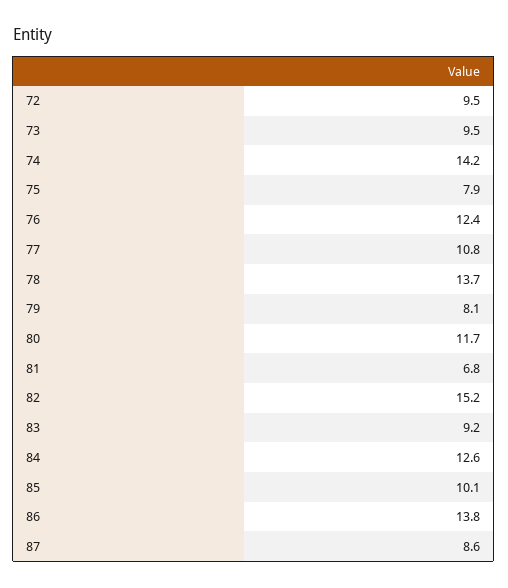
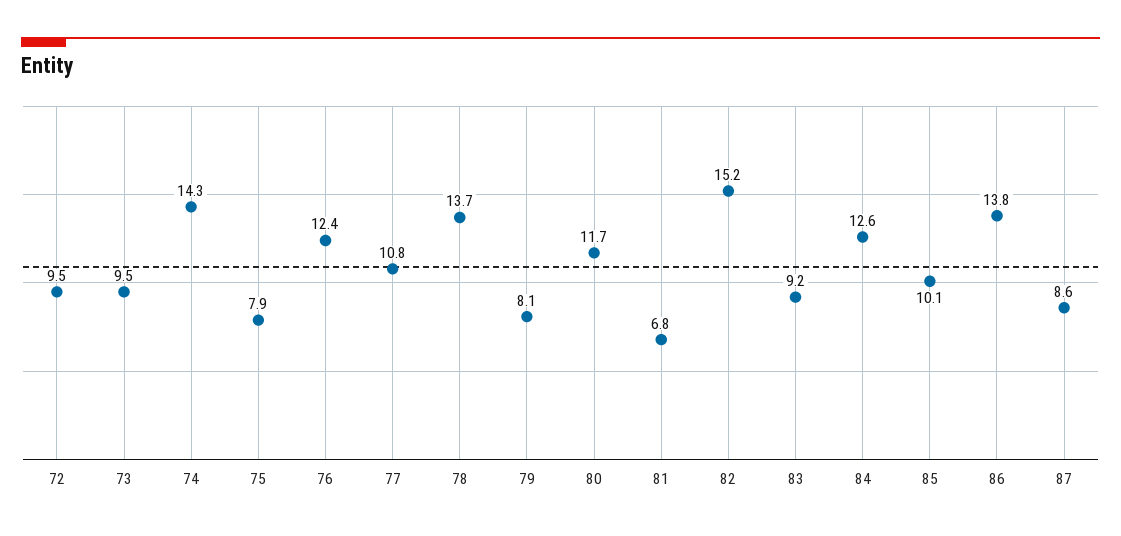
  {
    "72": 9.5,
    "73": 9.5,
-   "74": 14.2,
+   "74": 14.3,
    "75": 7.9,
    "76": 12.4,
    "77": 10.8,
    "78": 13.7,
    "79": 8.1,
    "80": 11.7,
    "81": 6.8,
    "82": 15.2,
    "83": 9.2,
    "84": 12.6,
    "85": 10.1,
    "86": 13.8,
    "87": 8.6
  }

